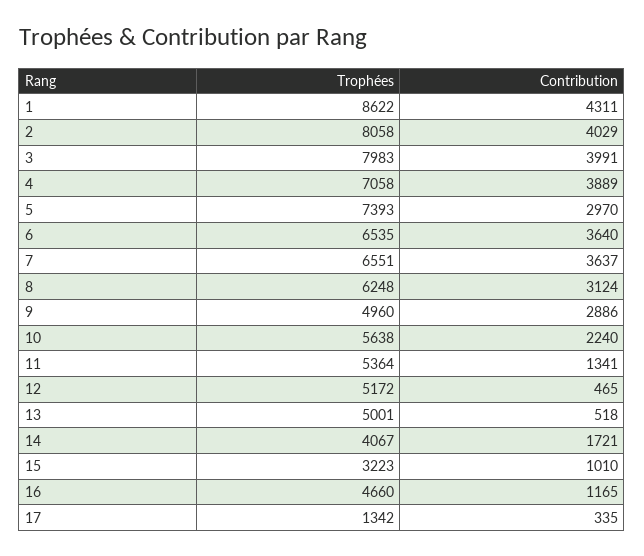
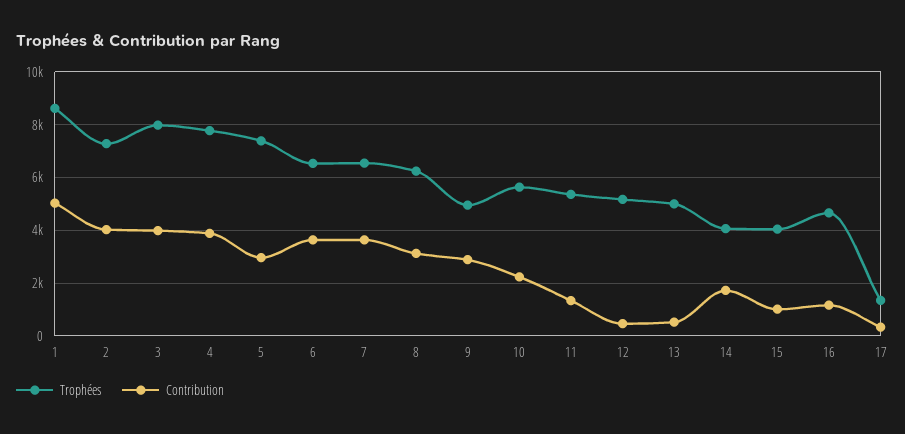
  {
    "Trophées": {
      "1": 8622,
-     "2": 8058,
+     "2": 7250,
      "3": 7983,
-     "4": 7058,
+     "4": 7750,
      "5": 7393,
      "6": 6535,
      "7": 6551,
      "8": 6248,
      "9": 4960,
      "10": 5638,
      "11": 5364,
      "12": 5172,
      "13": 5001,
      "14": 4067,
-     "15": 3223,
+     "15": 4000,
      "16": 4660,
      "17": 1342
    },
    "Contribution": {
-     "1": 4311,
+     "1": 5000,
      "2": 4029,
      "3": 3991,
      "4": 3889,
      "5": 2970,
      "6": 3640,
      "7": 3637,
      "8": 3124,
      "9": 2886,
      "10": 2240,
      "11": 1341,
      "12": 465,
      "13": 518,
      "14": 1721,
      "15": 1010,
      "16": 1165,
      "17": 335
    }
  }

